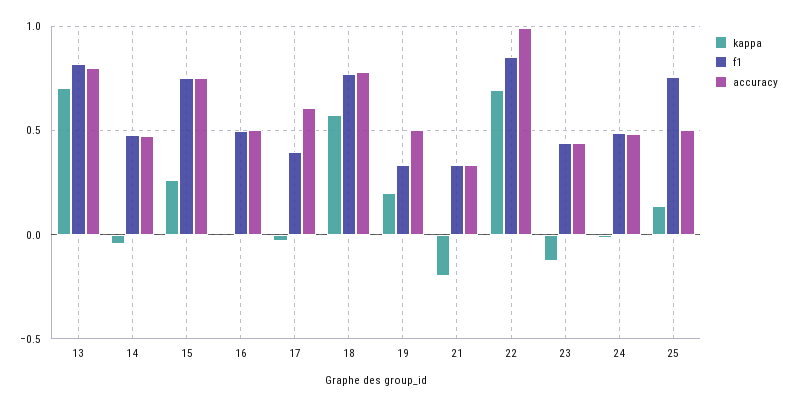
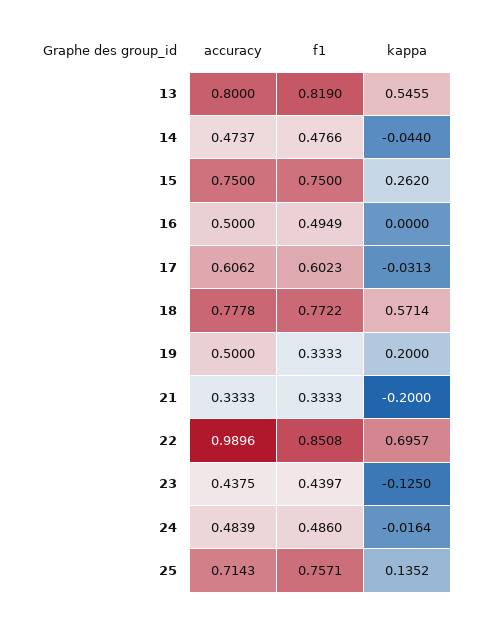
  {
    "kappa": {
-     "13": 0.7,
+     "13": 0.5455,
      "14": -0.044,
      "15": 0.262,
      "16": 0,
      "17": -0.0313,
      "18": 0.5714,
      "19": 0.2,
      "21": -0.2,
      "22": 0.6957,
      "23": -0.125,
      "24": -0.0164,
      "25": 0.1352
    },
    "f1": {
      "13": 0.819,
      "14": 0.4766,
      "15": 0.75,
      "16": 0.4949,
-     "17": 0.4,
+     "17": 0.6023,
      "18": 0.7722,
      "19": 0.3333,
      "21": 0.3333,
      "22": 0.8508,
      "23": 0.4397,
      "24": 0.486,
      "25": 0.7571
    },
    "accuracy": {
      "13": 0.8,
      "14": 0.4737,
      "15": 0.75,
      "16": 0.5,
      "17": 0.6062,
      "18": 0.7778,
      "19": 0.5,
      "21": 0.3333,
      "22": 0.9896,
      "23": 0.4375,
      "24": 0.4839,
-     "25": 0.5
+     "25": 0.7143
    }
  }

